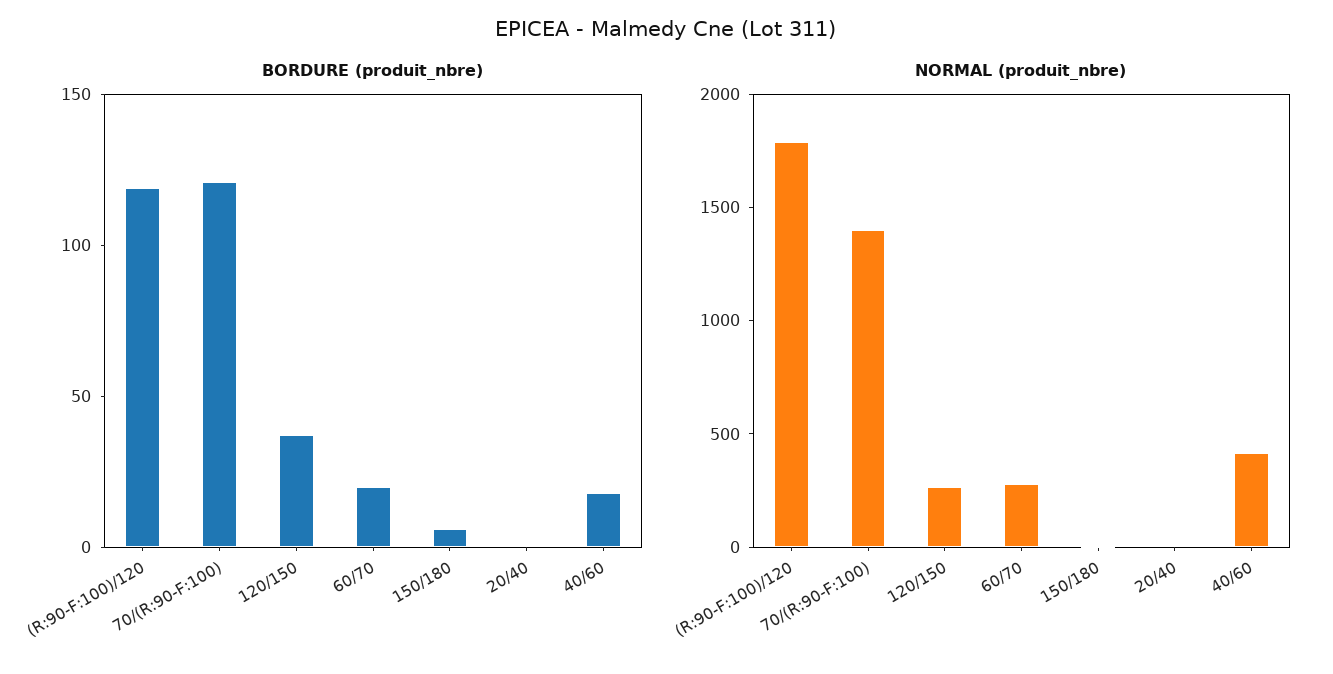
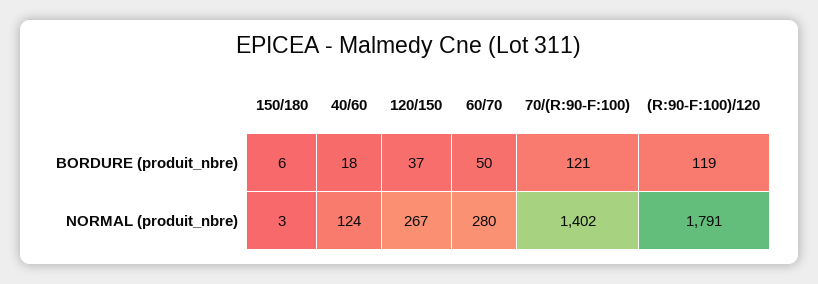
  {
    "BORDURE (produit_nbre)": {
      "(R:90-F:100)/120": 119,
      "70/(R:90-F:100)": 121,
      "120/150": 37,
-     "60/70": 20,
+     "60/70": 50,
      "150/180": 6,
-     "20/40": 0,
      "40/60": 18
    },
    "NORMAL (produit_nbre)": {
      "(R:90-F:100)/120": 1791,
      "70/(R:90-F:100)": 1402,
      "120/150": 267,
      "60/70": 280,
      "150/180": 3,
-     "20/40": 0,
-     "40/60": 400
+     "40/60": 124
    }
  }

